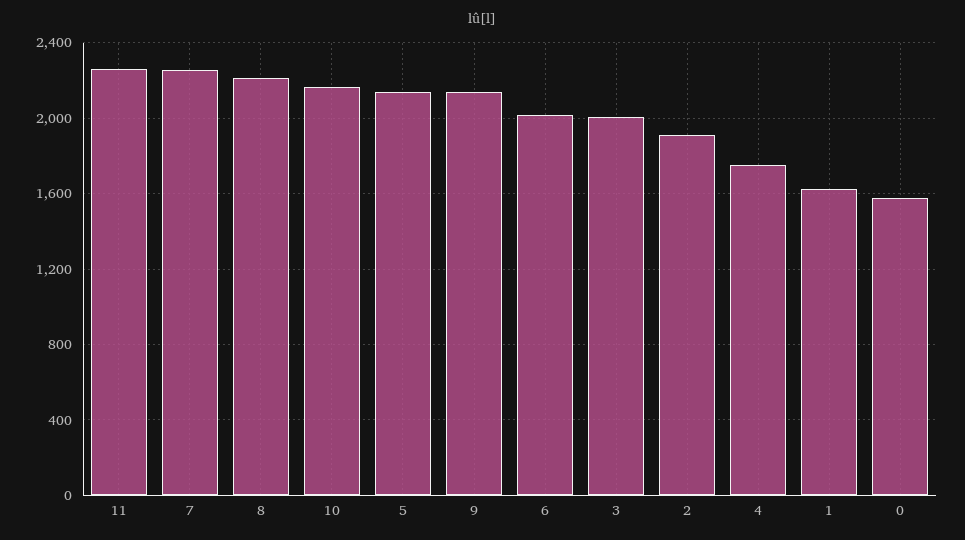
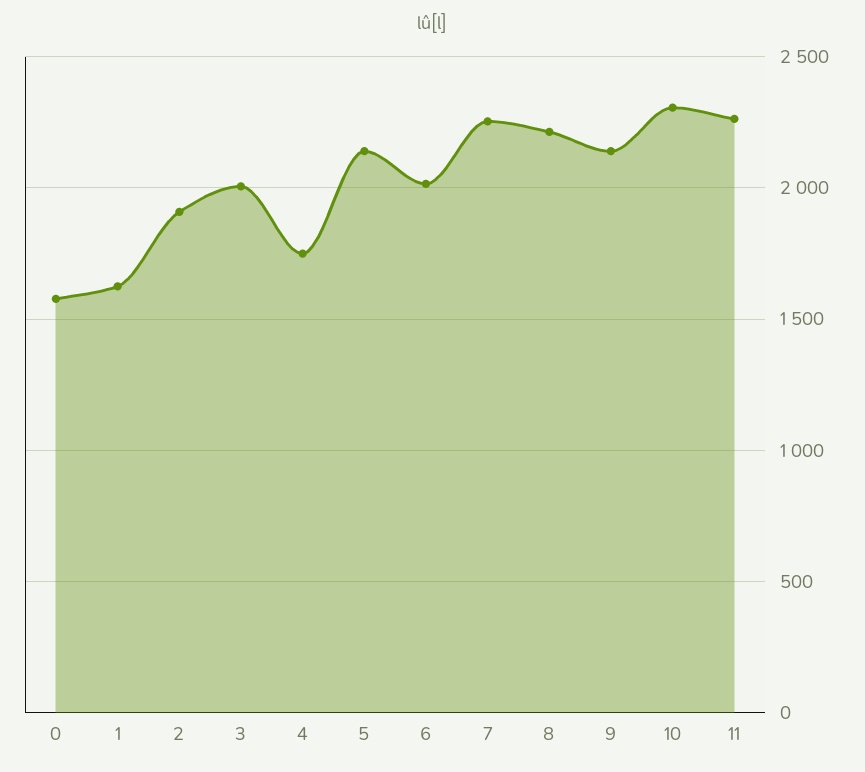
  {
    "11": 2250,
    "7": 2250,
    "8": 2200,
-   "10": 2150,
+   "10": 2300,
    "5": 2150,
    "9": 2150,
    "6": 2000,
    "3": 2000,
    "2": 1900,
    "4": 1750,
    "1": 1650,
    "0": 1600
  }

